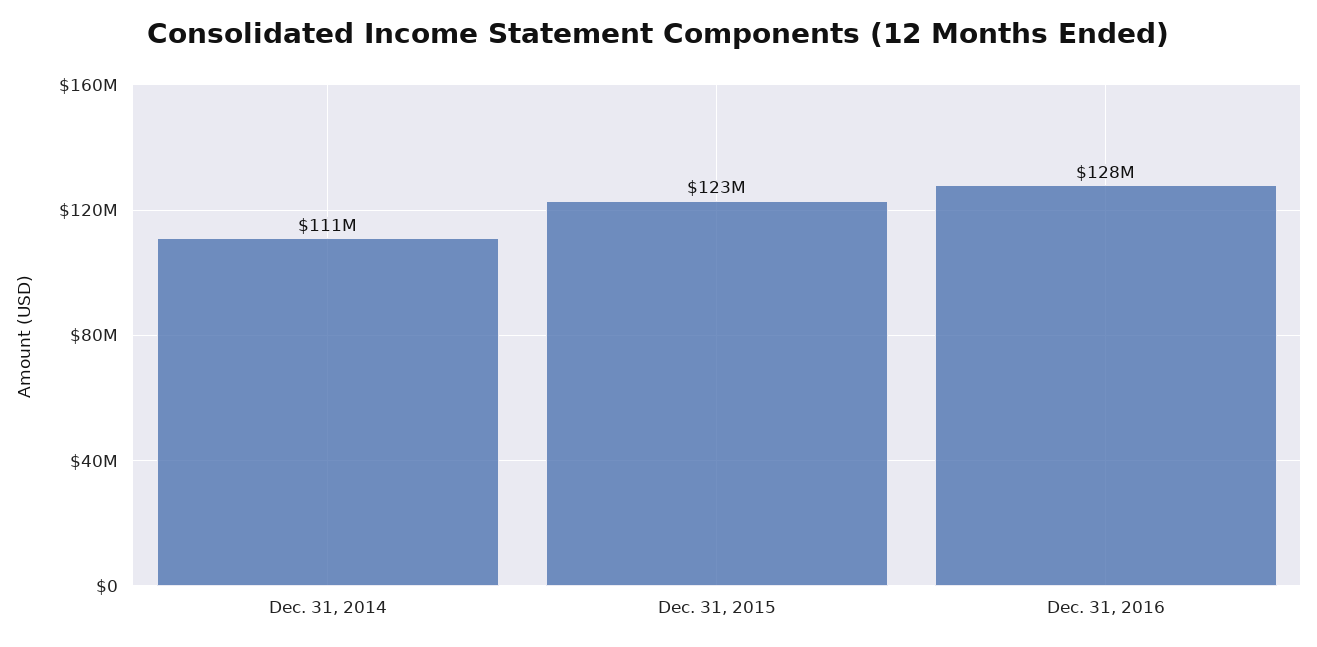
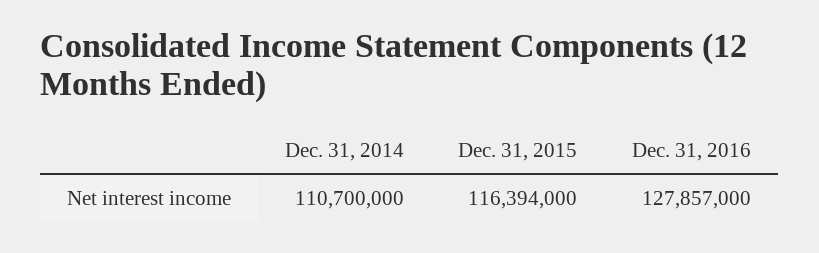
  {
    "Dec. 31, 2014": 110700000,
-   "Dec. 31, 2015": 123000000,
+   "Dec. 31, 2015": 116394000,
    "Dec. 31, 2016": 127857000
  }

